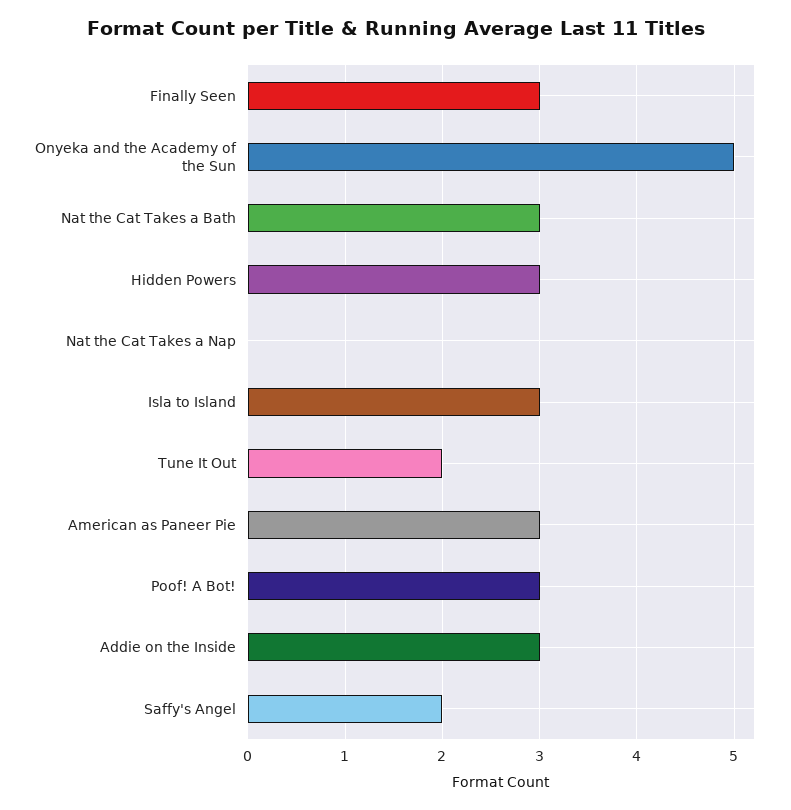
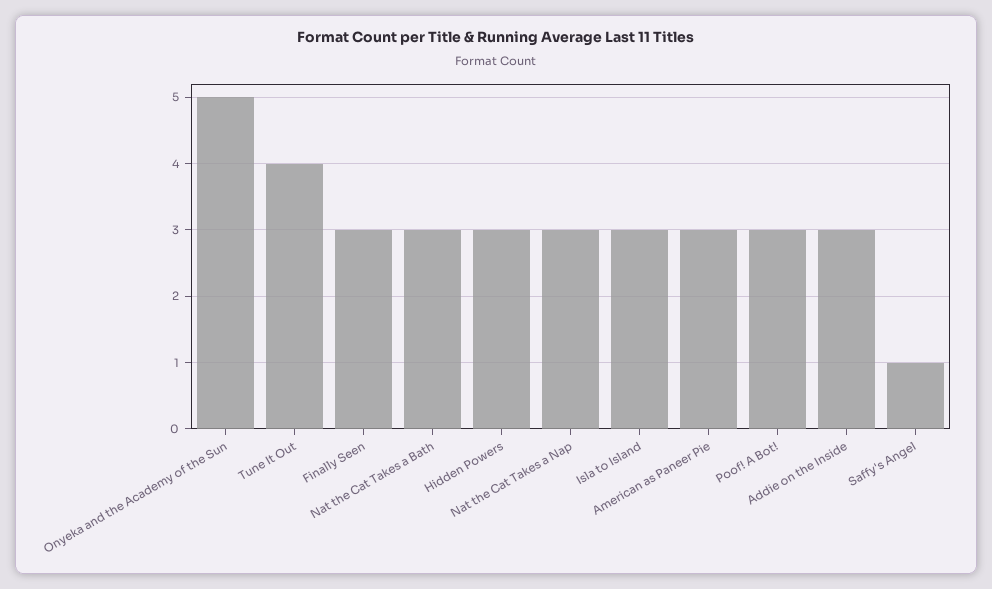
  {
    "Finally Seen": 3,
    "Onyeka and the Academy of the Sun": 5,
    "Nat the Cat Takes a Bath": 3,
    "Hidden Powers": 3,
-   "Nat the Cat Takes a Nap": 0,
+   "Nat the Cat Takes a Nap": 3,
    "Isla to Island": 3,
-   "Tune It Out": 2,
+   "Tune It Out": 4,
    "American as Paneer Pie": 3,
    "Poof! A Bot!": 3,
    "Addie on the Inside": 3,
-   "Saffy's Angel": 2
+   "Saffy's Angel": 1
  }

